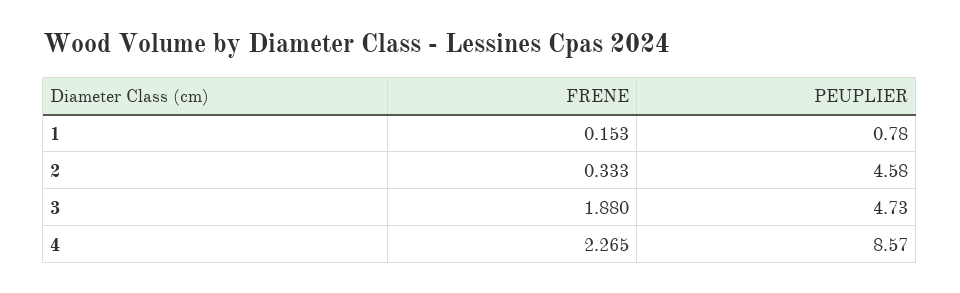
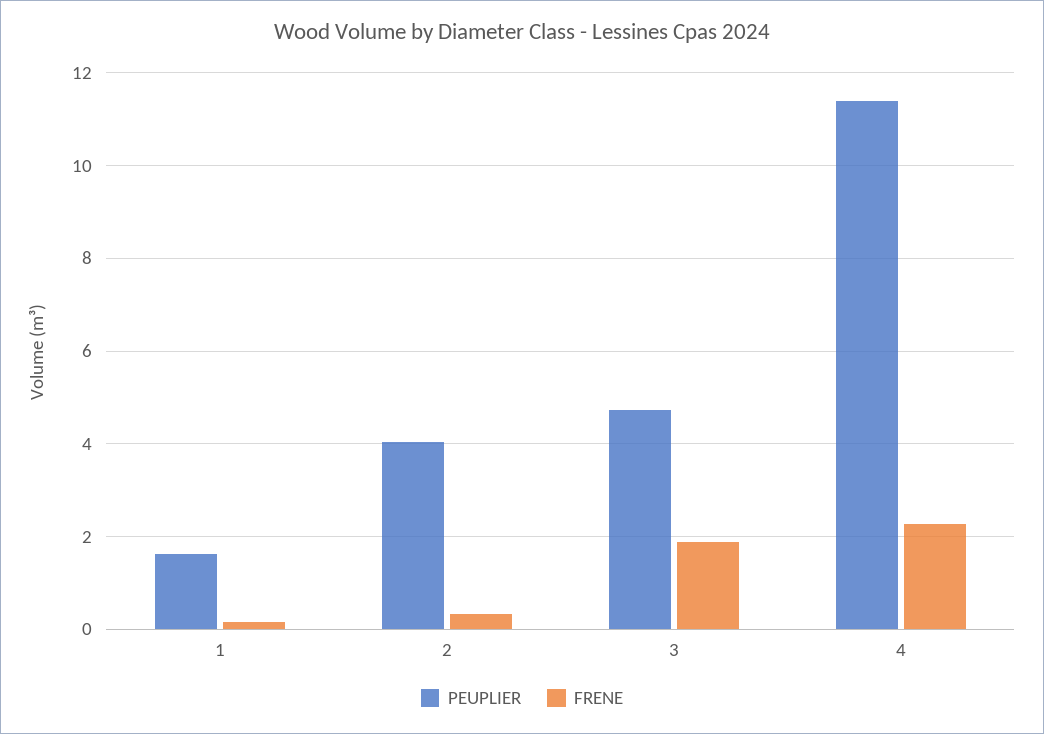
  {
    "FRENE": {
      "1": 0.153,
      "2": 0.333,
      "3": 1.88,
      "4": 2.265
    },
    "PEUPLIER": {
-     "1": 0.78,
+     "1": 1.6,
-     "2": 4.58,
+     "2": 4,
      "3": 4.73,
-     "4": 8.57
+     "4": 11.4
    }
  }

